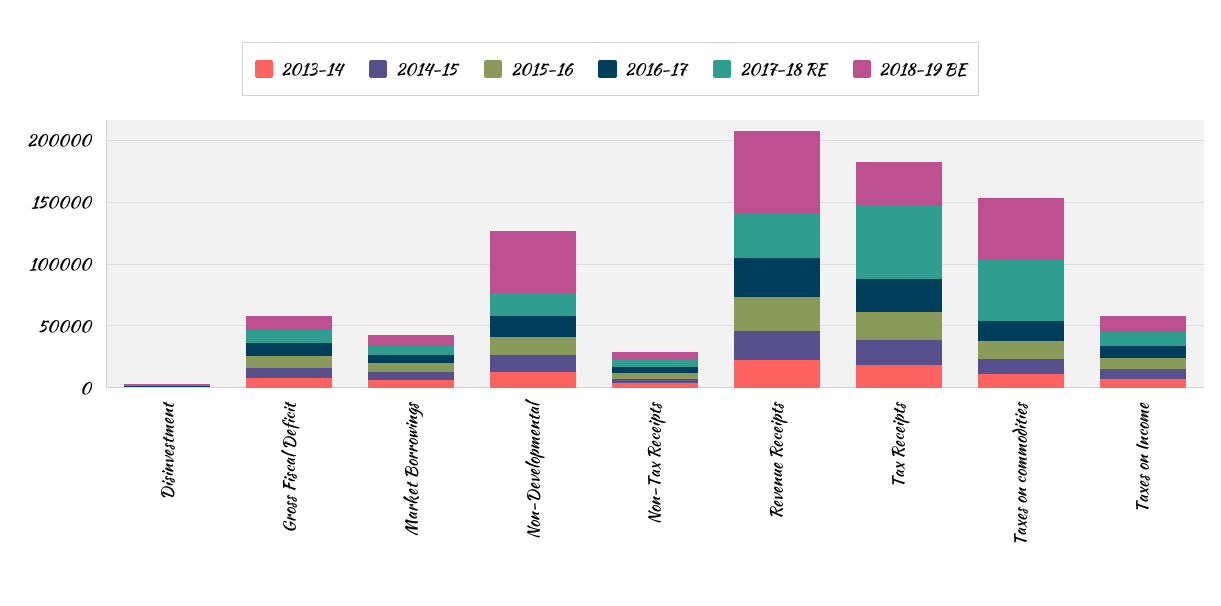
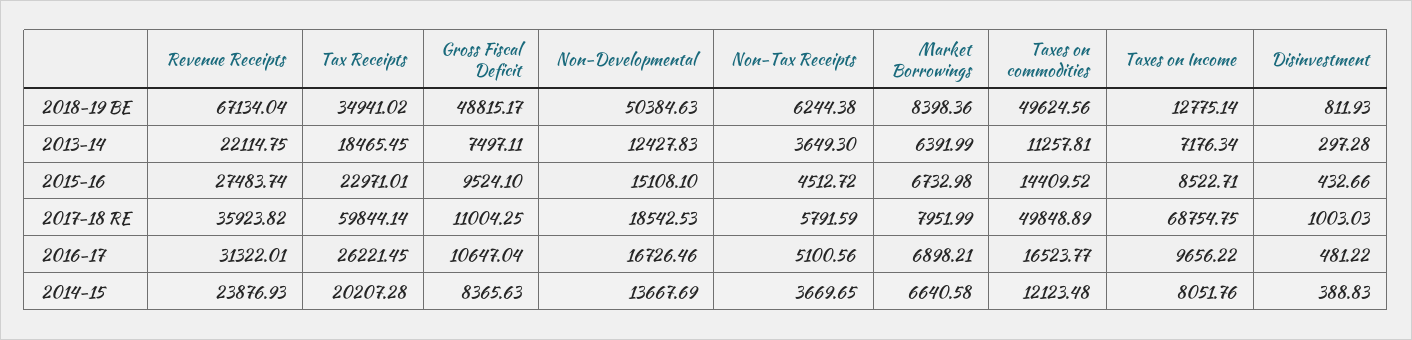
  {
    "2013-14": {
      "Disinvestment": 297.28,
      "Gross Fiscal Deficit": 7497.11,
      "Market Borrowings": 6391.99,
      "Non-Developmental": 12427.83,
      "Non-Tax Receipts": 3649.3,
      "Revenue Receipts": 22114.75,
      "Tax Receipts": 18465.45,
      "Taxes on commodities": 11257.81,
      "Taxes on Income": 7176.34
    },
    "2014-15": {
      "Disinvestment": 388.83,
      "Gross Fiscal Deficit": 8365.63,
      "Market Borrowings": 6640.58,
      "Non-Developmental": 13667.69,
      "Non-Tax Receipts": 3669.65,
      "Revenue Receipts": 23876.93,
      "Tax Receipts": 20207.28,
      "Taxes on commodities": 12123.48,
      "Taxes on Income": 8051.76
    },
    "2015-16": {
      "Disinvestment": 432.66,
      "Gross Fiscal Deficit": 9524.1,
      "Market Borrowings": 6732.98,
      "Non-Developmental": 15108.1,
      "Non-Tax Receipts": 4512.72,
      "Revenue Receipts": 27483.74,
      "Tax Receipts": 22971.01,
      "Taxes on commodities": 14409.52,
      "Taxes on Income": 8522.71
    },
    "2016-17": {
      "Disinvestment": 481.22,
      "Gross Fiscal Deficit": 10647.04,
      "Market Borrowings": 6898.21,
      "Non-Developmental": 16726.46,
      "Non-Tax Receipts": 5100.56,
      "Revenue Receipts": 31322.01,
      "Tax Receipts": 26221.45,
      "Taxes on commodities": 16523.77,
      "Taxes on Income": 9656.22
    },
    "2017-18 RE": {
      "Disinvestment": 1003.03,
      "Gross Fiscal Deficit": 11004.25,
      "Market Borrowings": 7951.99,
      "Non-Developmental": 18542.53,
      "Non-Tax Receipts": 5791.59,
      "Revenue Receipts": 35923.82,
      "Tax Receipts": 59844.14,
      "Taxes on commodities": 49848.89,
-     "Taxes on Income": 10000
+     "Taxes on Income": 68754.75
    },
    "2018-19 BE": {
      "Disinvestment": 811.93,
-     "Gross Fiscal Deficit": 10000,
+     "Gross Fiscal Deficit": 48815.17,
      "Market Borrowings": 8398.36,
      "Non-Developmental": 50384.63,
      "Non-Tax Receipts": 6244.38,
      "Revenue Receipts": 67134.04,
      "Tax Receipts": 34941.02,
      "Taxes on commodities": 49624.56,
      "Taxes on Income": 12775.14
    }
  }

